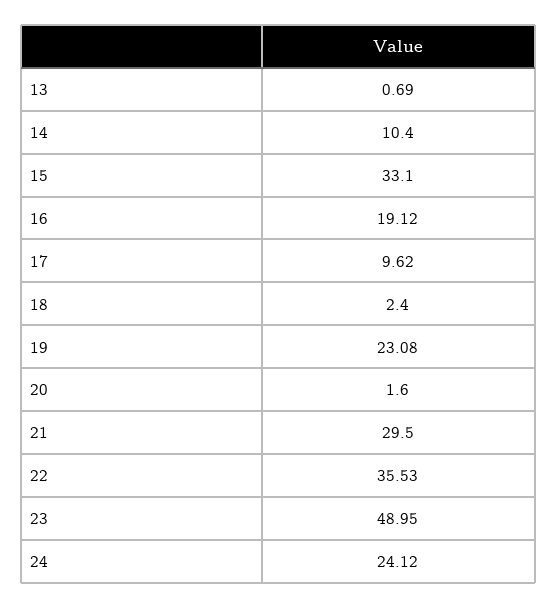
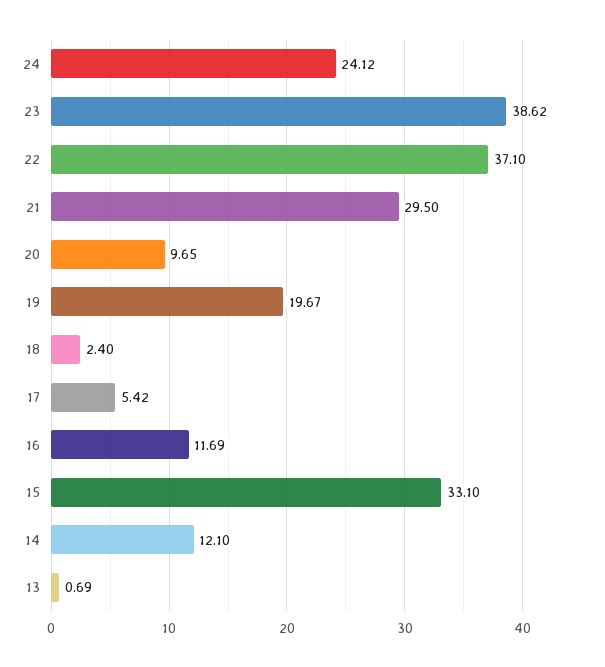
  {
    "13": 0.69,
-   "14": 10.4,
+   "14": 12.1,
    "15": 33.1,
-   "16": 19.12,
+   "16": 11.69,
-   "17": 9.62,
+   "17": 5.42,
    "18": 2.4,
-   "19": 23.08,
+   "19": 19.67,
-   "20": 1.6,
+   "20": 9.65,
    "21": 29.5,
-   "22": 35.53,
+   "22": 37.1,
-   "23": 48.95,
+   "23": 38.62,
    "24": 24.12
  }

